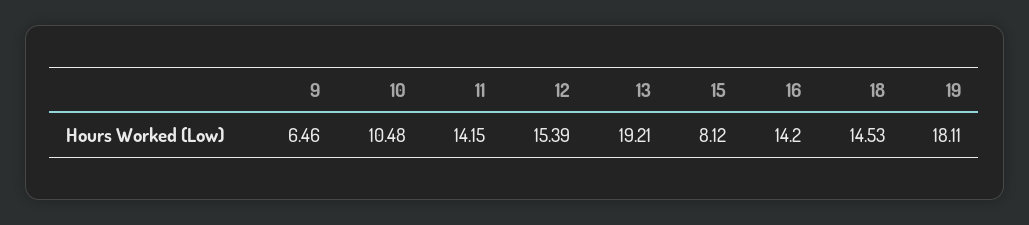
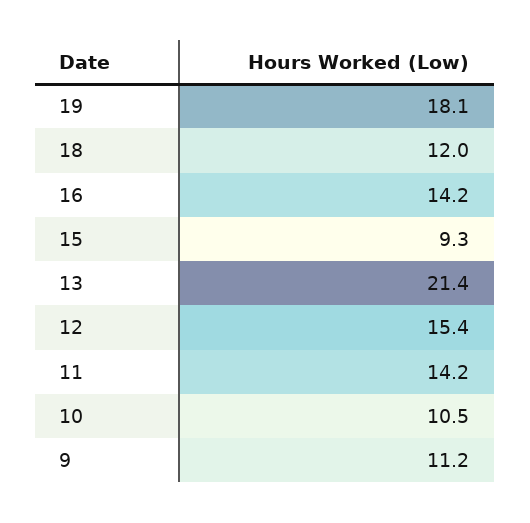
  {
-   "9": 6.46,
+   "9": 11.2,
    "10": 10.48,
    "11": 14.15,
    "12": 15.39,
-   "13": 19.21,
+   "13": 21.4,
-   "15": 8.12,
+   "15": 9.3,
    "16": 14.2,
-   "18": 14.53,
+   "18": 12,
    "19": 18.11
  }

